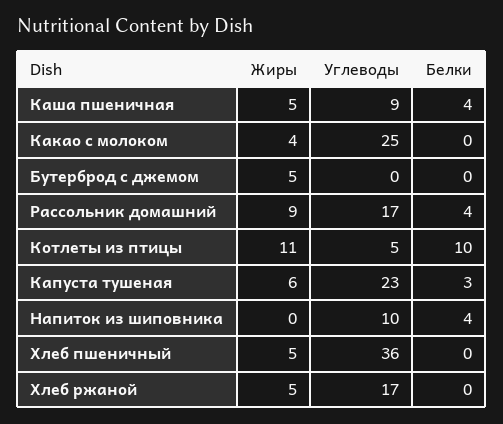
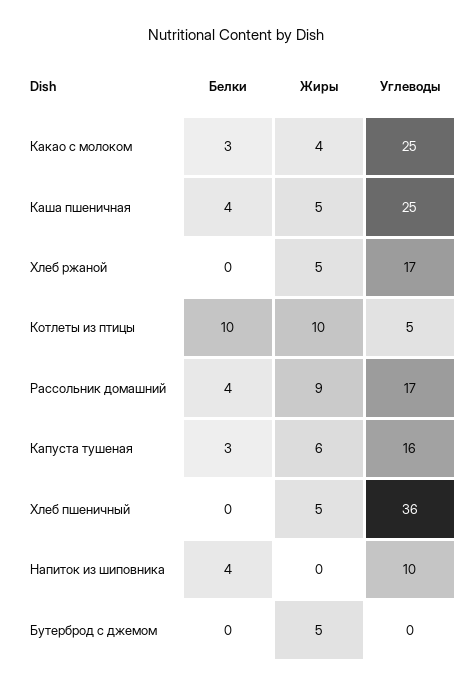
  {
    "Жиры": {
      "Каша пшеничная": 5,
      "Какао с молоком": 4,
      "Бутерброд с джемом": 5,
      "Рассольник домашний": 9,
-     "Котлеты из птицы": 11,
+     "Котлеты из птицы": 10,
      "Капуста тушеная": 6,
      "Напиток из шиповника": 0,
      "Хлеб пшеничный": 5,
      "Хлеб ржаной": 5
    },
    "Углеводы": {
-     "Каша пшеничная": 9,
+     "Каша пшеничная": 25,
      "Какао с молоком": 25,
      "Бутерброд с джемом": 0,
      "Рассольник домашний": 17,
      "Котлеты из птицы": 5,
-     "Капуста тушеная": 23,
+     "Капуста тушеная": 16,
      "Напиток из шиповника": 10,
      "Хлеб пшеничный": 36,
      "Хлеб ржаной": 17
    },
    "Белки": {
      "Каша пшеничная": 4,
-     "Какао с молоком": 0,
+     "Какао с молоком": 3,
      "Бутерброд с джемом": 0,
      "Рассольник домашний": 4,
      "Котлеты из птицы": 10,
      "Капуста тушеная": 3,
      "Напиток из шиповника": 4,
      "Хлеб пшеничный": 0,
      "Хлеб ржаной": 0
    }
  }

